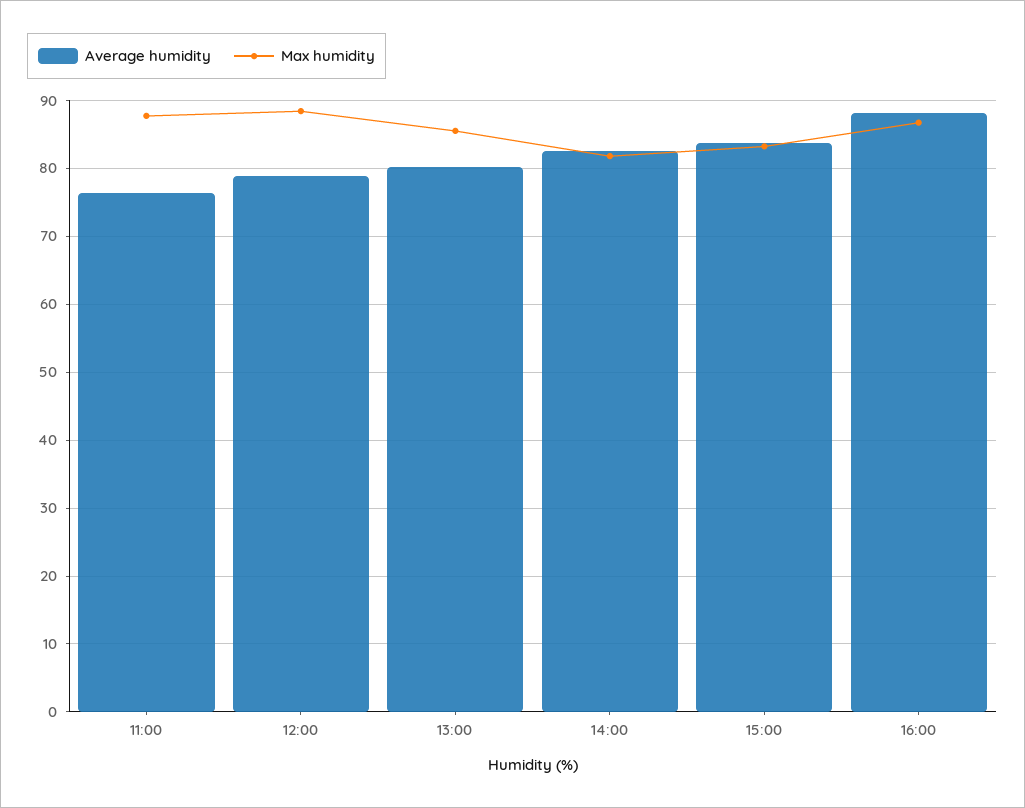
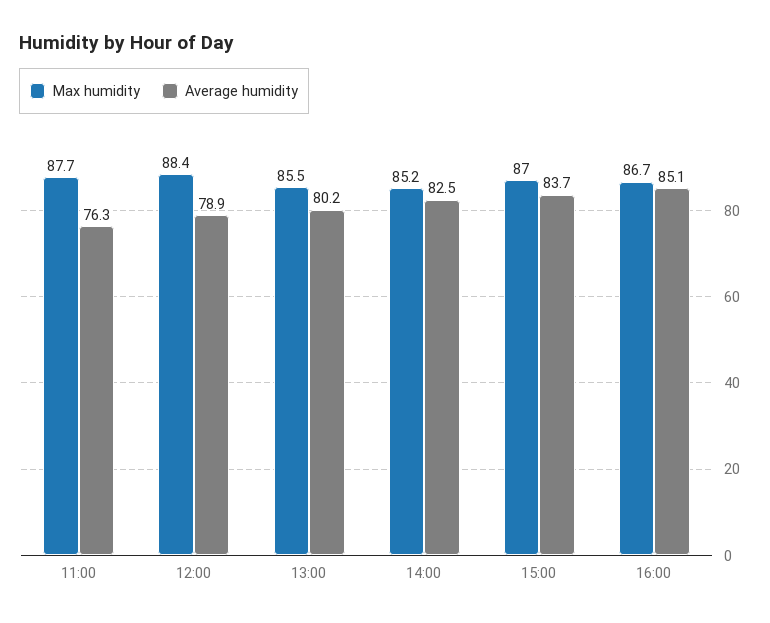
  {
    "Average humidity": {
      "11:00": 76.3,
      "12:00": 78.9,
      "13:00": 80.2,
      "14:00": 82.5,
      "15:00": 83.7,
-     "16:00": 88
+     "16:00": 85.1
    },
    "Max humidity": {
      "11:00": 87.7,
      "12:00": 88.4,
      "13:00": 85.5,
-     "14:00": 82,
+     "14:00": 85.2,
-     "15:00": 83,
+     "15:00": 87,
      "16:00": 86.7
    }
  }

